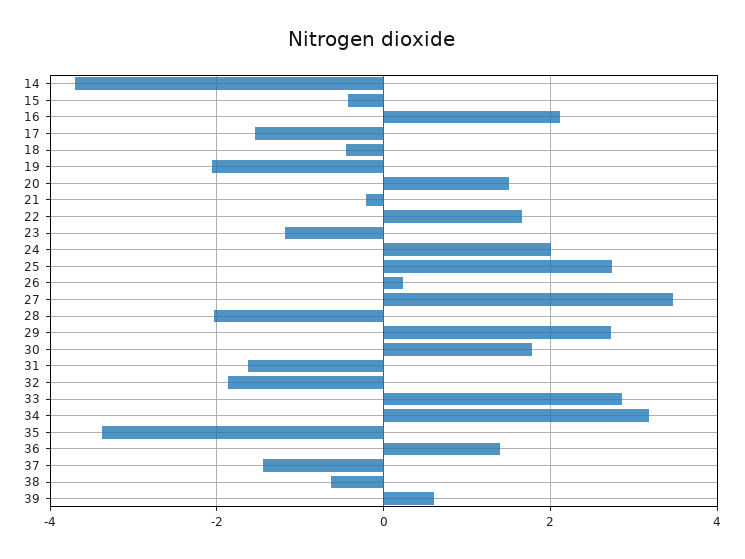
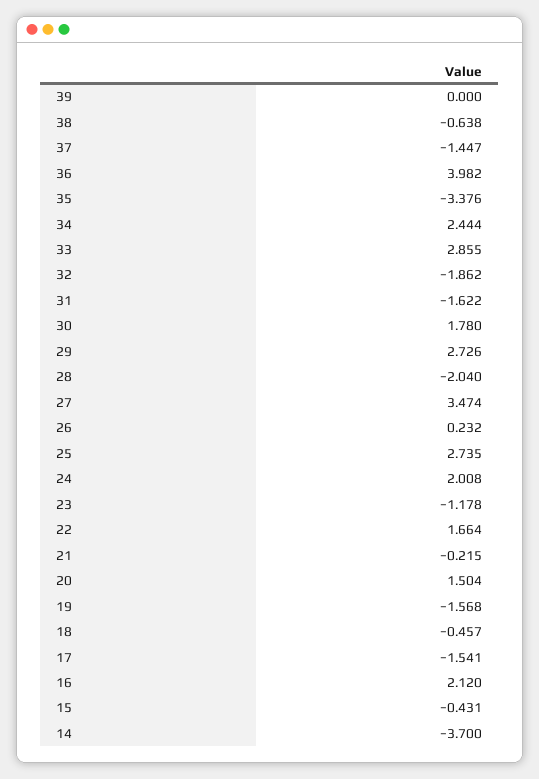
  {
    "14": -3.7,
    "15": -0.431,
    "16": 2.12,
    "17": -1.541,
    "18": -0.457,
-   "19": -2,
+   "19": -1.568,
    "20": 1.504,
    "21": -0.215,
    "22": 1.664,
    "23": -1.178,
    "24": 2.008,
    "25": 2.735,
    "26": 0.232,
    "27": 3.474,
    "28": -2.04,
    "29": 2.726,
    "30": 1.78,
    "31": -1.622,
    "32": -1.862,
    "33": 2.855,
-   "34": 3.2,
+   "34": 2.444,
    "35": -3.376,
-   "36": 1.4,
+   "36": 3.982,
    "37": -1.447,
    "38": -0.638,
-   "39": 0.6
+   "39": 0
  }

